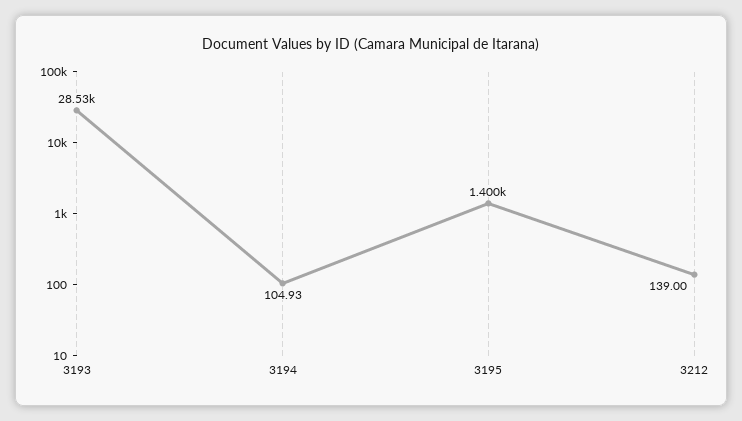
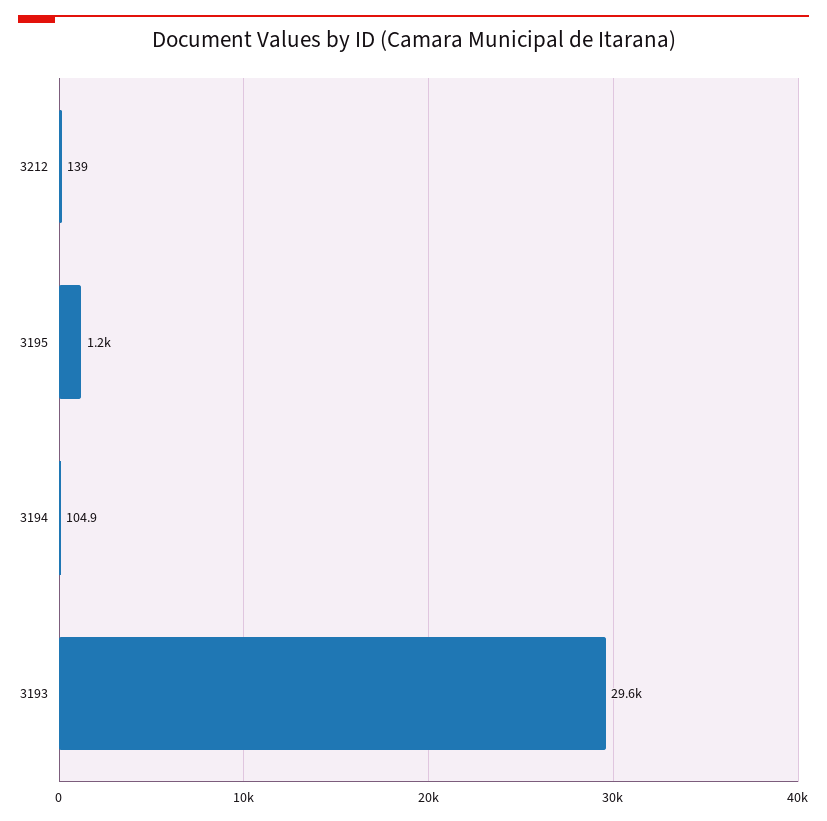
  {
-   "3193": 28530,
+   "3193": 29600,
    "3194": 104.93,
-   "3195": 1400,
+   "3195": 1200,
    "3212": 139
  }

